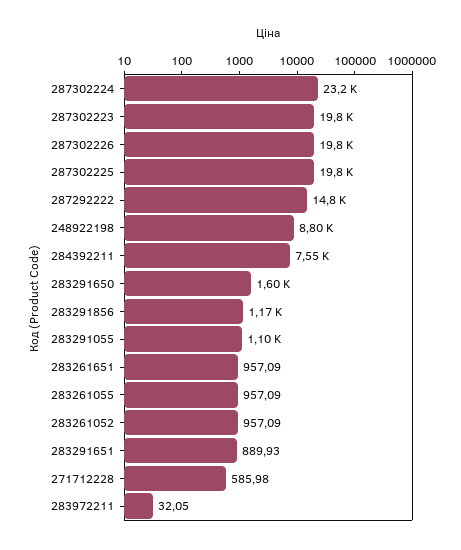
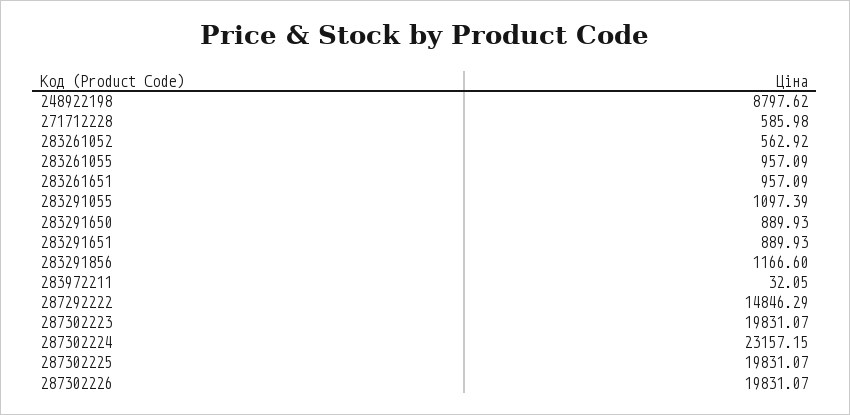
  {
    "287302224": 23157.15,
    "287302223": 19831.07,
    "287302226": 19831.07,
    "287302225": 19831.07,
    "287292222": 14846.29,
    "248922198": 8797.62,
-   "284392211": 7550,
-   "283291650": 1600,
+   "283291650": 889.93,
    "283291856": 1166.6,
    "283291055": 1097.39,
    "283261651": 957.09,
    "283261055": 957.09,
-   "283261052": 957.09,
+   "283261052": 562.92,
    "283291651": 889.93,
    "271712228": 585.98,
    "283972211": 32.05
  }

